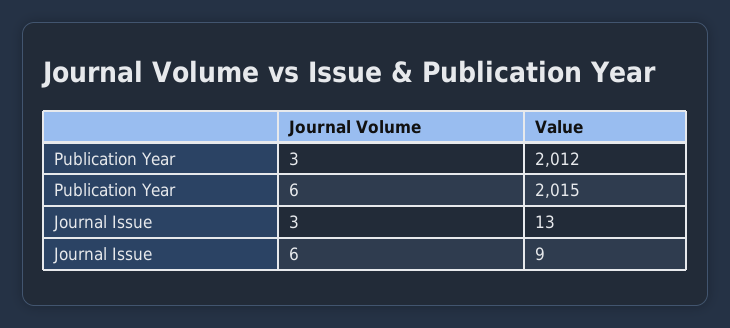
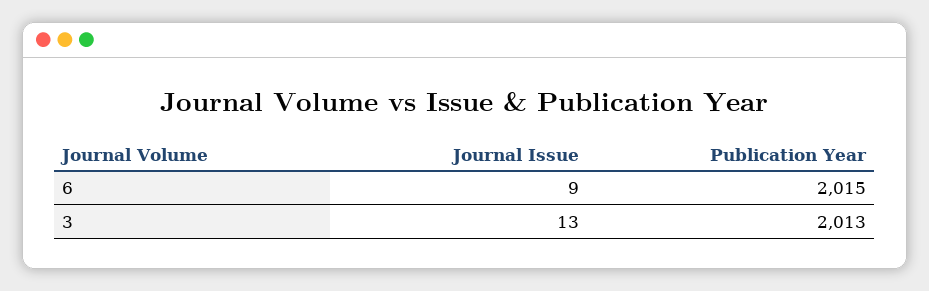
  {
    "Publication Year": {
-     "3": 2012,
+     "3": 2013,
      "6": 2015
    },
    "Journal Issue": {
      "3": 13,
      "6": 9
    }
  }

